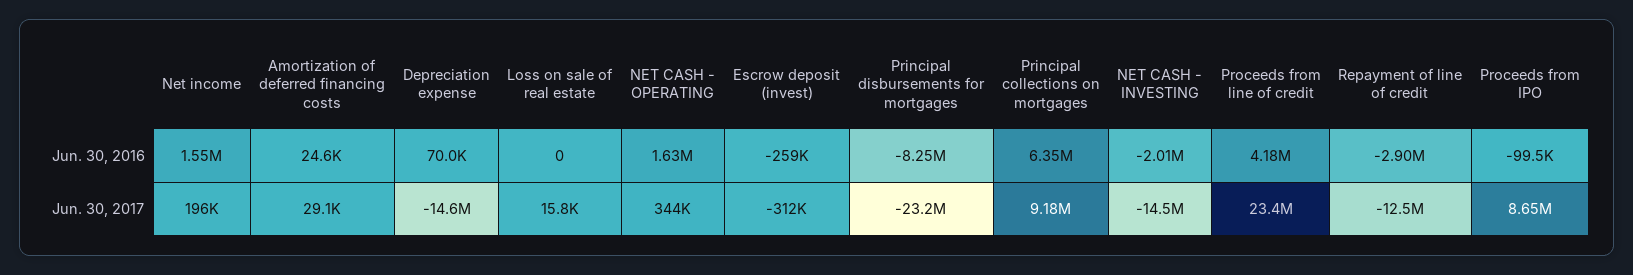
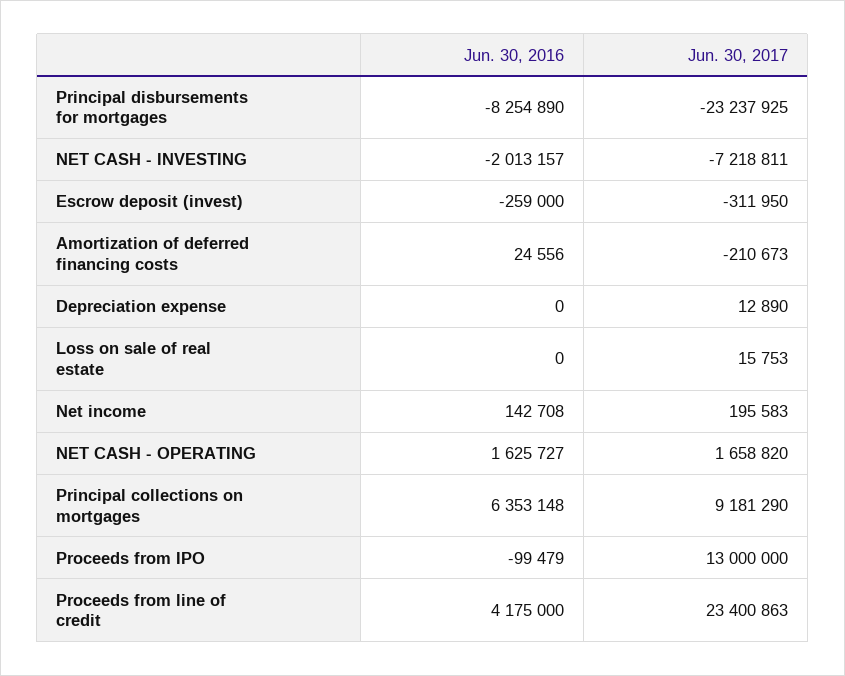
  {
    "Net income": {
-     "Jun. 30, 2016": 1550000,
+     "Jun. 30, 2016": 142708,
      "Jun. 30, 2017": 195583
    },
    "Amortization of deferred financing costs": {
      "Jun. 30, 2016": 24556,
-     "Jun. 30, 2017": 29100
+     "Jun. 30, 2017": -210673
    },
    "Depreciation expense": {
-     "Jun. 30, 2016": 70000,
+     "Jun. 30, 2016": 0,
-     "Jun. 30, 2017": -14600000
+     "Jun. 30, 2017": 12890
    },
    "Loss on sale of real estate": {
      "Jun. 30, 2016": 0,
      "Jun. 30, 2017": 15753
    },
    "NET CASH - OPERATING": {
      "Jun. 30, 2016": 1625727,
-     "Jun. 30, 2017": 344000
+     "Jun. 30, 2017": 1658820
    },
    "Escrow deposit (invest)": {
      "Jun. 30, 2016": -259000,
      "Jun. 30, 2017": -311950
    },
    "Principal disbursements for mortgages": {
      "Jun. 30, 2016": -8254890,
      "Jun. 30, 2017": -23237925
    },
    "Principal collections on mortgages": {
      "Jun. 30, 2016": 6353148,
      "Jun. 30, 2017": 9181290
    },
    "NET CASH - INVESTING": {
      "Jun. 30, 2016": -2013157,
-     "Jun. 30, 2017": -14500000
+     "Jun. 30, 2017": -7218811
    },
    "Proceeds from line of credit": {
      "Jun. 30, 2016": 4175000,
      "Jun. 30, 2017": 23400863
    },
-   "Repayment of line of credit": {
-     "Jun. 30, 2016": -2900000,
-     "Jun. 30, 2017": -12500000
-   },
    "Proceeds from IPO": {
      "Jun. 30, 2016": -99479,
-     "Jun. 30, 2017": 8650000
+     "Jun. 30, 2017": 13000000
    }
  }

